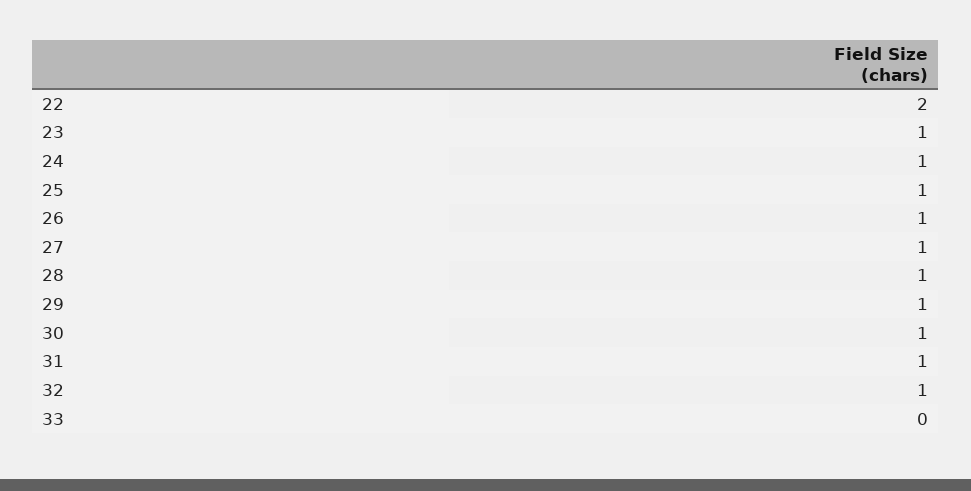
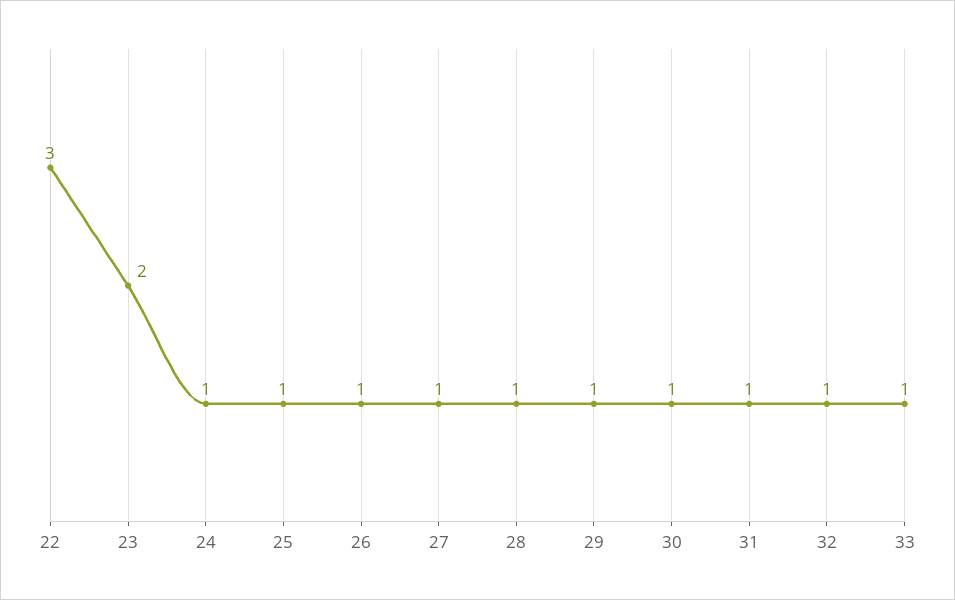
  {
-   "22": 2,
+   "22": 3,
-   "23": 1,
+   "23": 2,
    "24": 1,
    "25": 1,
    "26": 1,
    "27": 1,
    "28": 1,
    "29": 1,
    "30": 1,
    "31": 1,
    "32": 1,
-   "33": 0
+   "33": 1
  }

